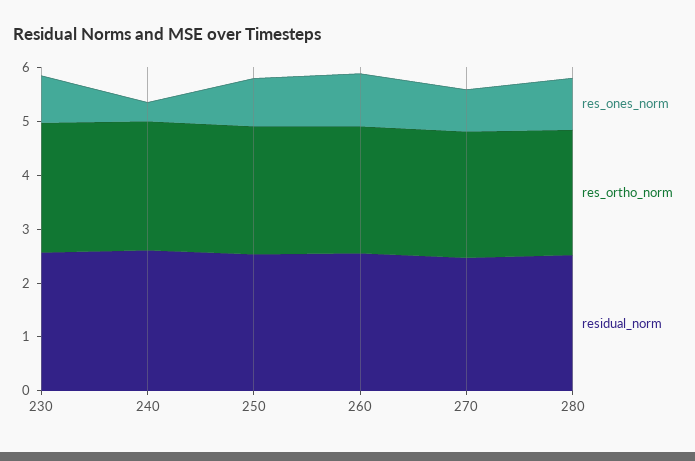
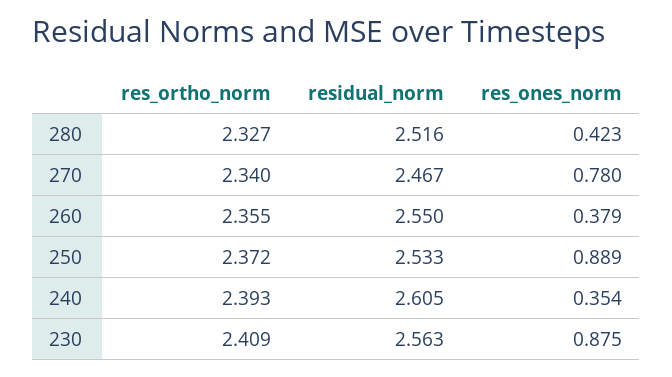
  {
    "res_ones_norm": {
      "230": 0.875,
      "240": 0.354,
      "250": 0.889,
-     "260": 1,
+     "260": 0.379,
      "270": 0.78,
-     "280": 1
+     "280": 0.423
    },
    "res_ortho_norm": {
      "230": 2.409,
      "240": 2.393,
      "250": 2.372,
      "260": 2.355,
      "270": 2.34,
      "280": 2.327
    },
    "residual_norm": {
      "230": 2.563,
      "240": 2.605,
      "250": 2.533,
      "260": 2.55,
      "270": 2.467,
      "280": 2.516
    }
  }

